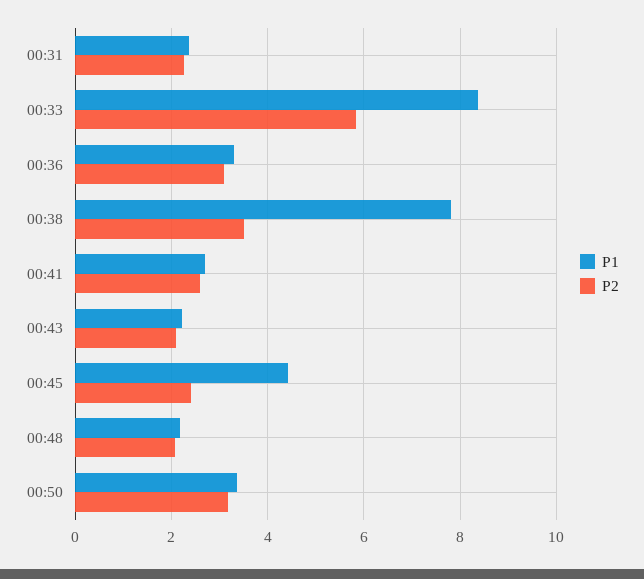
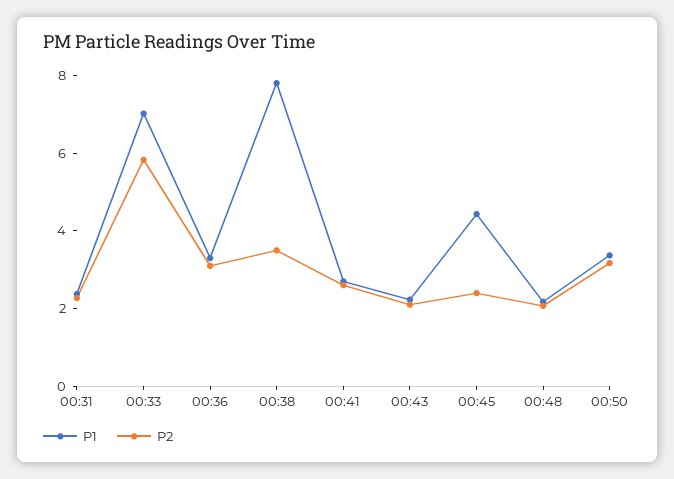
  {
    "P1": {
      "00:31": 2.4,
-     "00:33": 8.4,
+     "00:33": 7,
      "00:36": 3.4,
      "00:38": 7.8,
      "00:41": 2.8,
      "00:43": 2.2,
      "00:45": 4.4,
      "00:48": 2.2,
      "00:50": 3.4
    },
    "P2": {
      "00:31": 2.2,
      "00:33": 5.8,
      "00:36": 3.2,
      "00:38": 3.6,
      "00:41": 2.6,
      "00:43": 2.2,
      "00:45": 2.4,
      "00:48": 2,
      "00:50": 3.2
    }
  }

